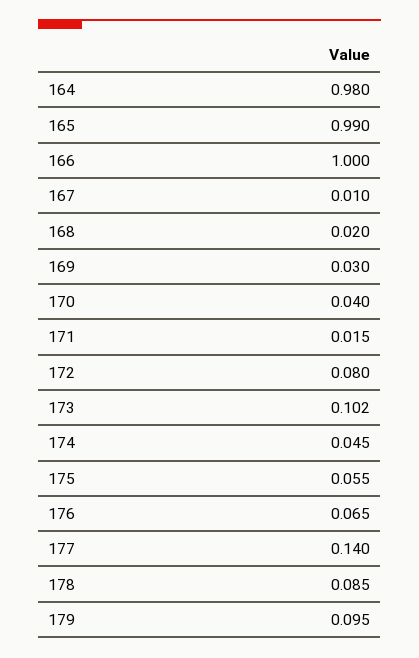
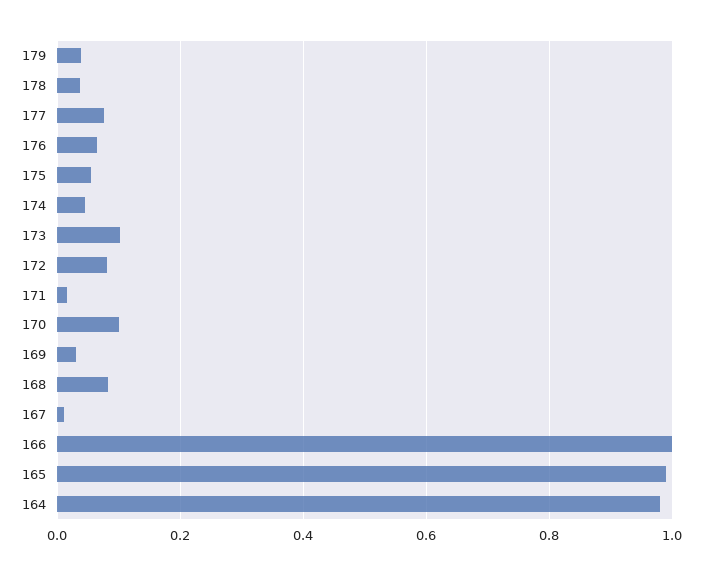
  {
    "164": 0.98,
    "165": 0.99,
    "166": 1,
    "167": 0.01,
-   "168": 0.02,
+   "168": 0.08,
    "169": 0.03,
-   "170": 0.04,
+   "170": 0.1,
    "171": 0.015,
    "172": 0.08,
    "173": 0.102,
    "174": 0.045,
    "175": 0.055,
    "176": 0.065,
-   "177": 0.14,
+   "177": 0.08,
-   "178": 0.085,
+   "178": 0.04,
-   "179": 0.095
+   "179": 0.04
  }

